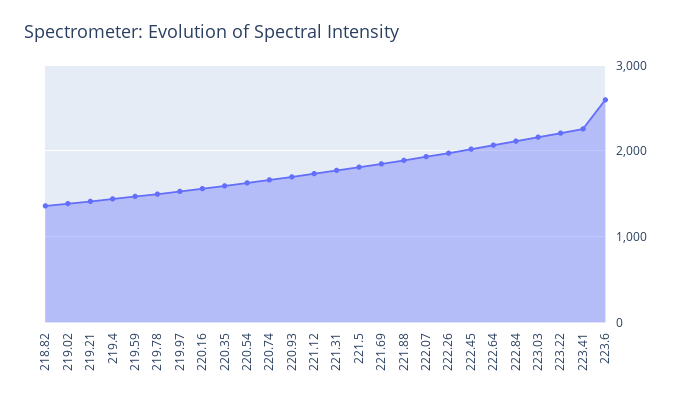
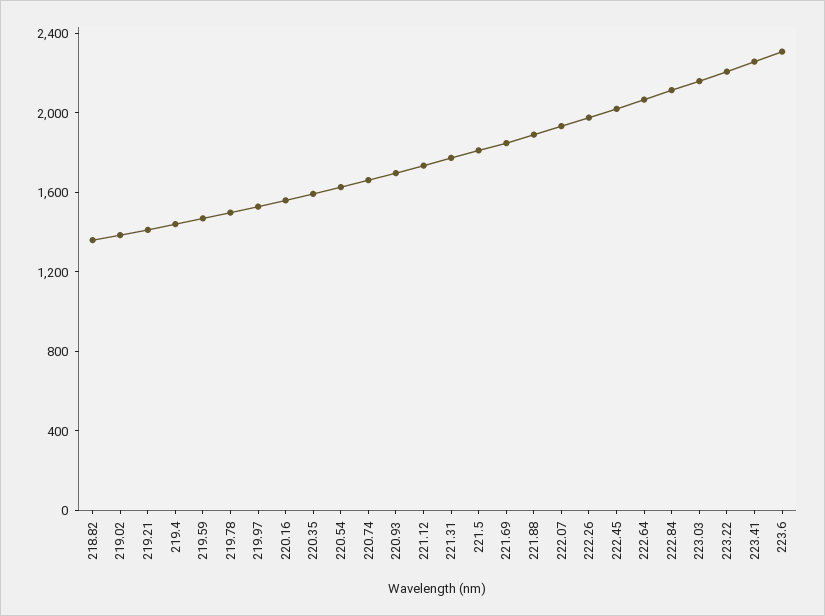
  {
    "218.82": 1400,
    "219.02": 1400,
    "219.21": 1400,
    "219.4": 1400,
    "219.59": 1500,
    "219.78": 1500,
    "219.97": 1500,
    "220.16": 1600,
    "220.35": 1600,
    "220.54": 1600,
    "220.74": 1700,
    "220.93": 1700,
    "221.12": 1700,
    "221.31": 1800,
    "221.5": 1800,
    "221.69": 1800,
    "221.88": 1900,
    "222.07": 1900,
    "222.26": 2000,
    "222.45": 2000,
    "222.64": 2100,
    "222.84": 2100,
    "223.03": 2200,
    "223.22": 2200,
    "223.41": 2300,
-   "223.6": 2600
+   "223.6": 2300
  }

